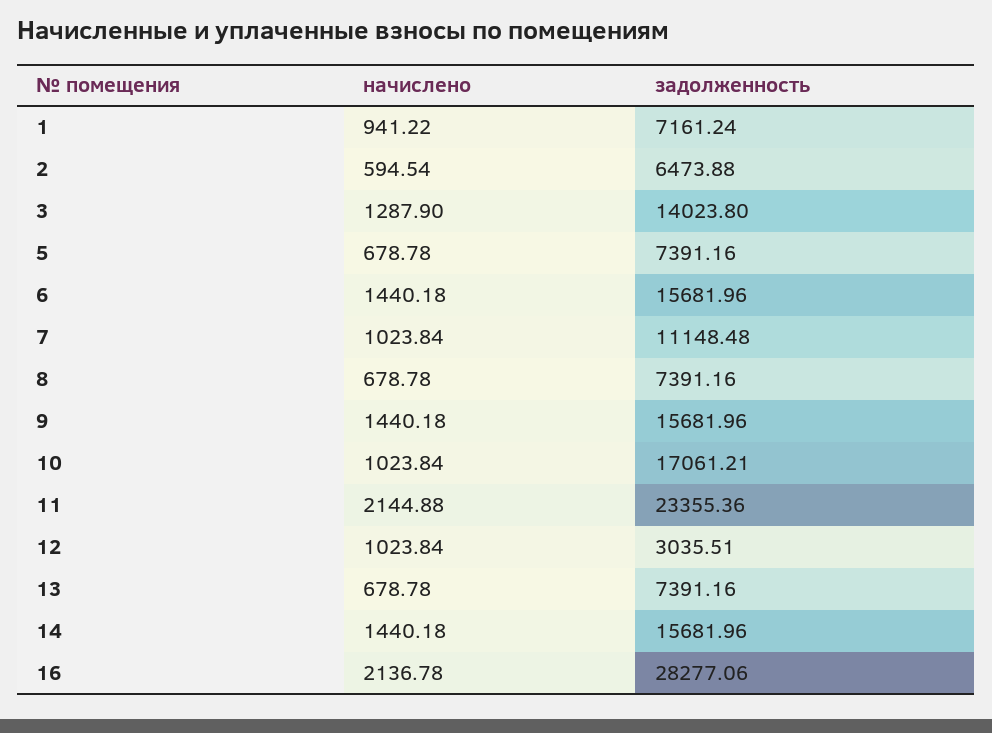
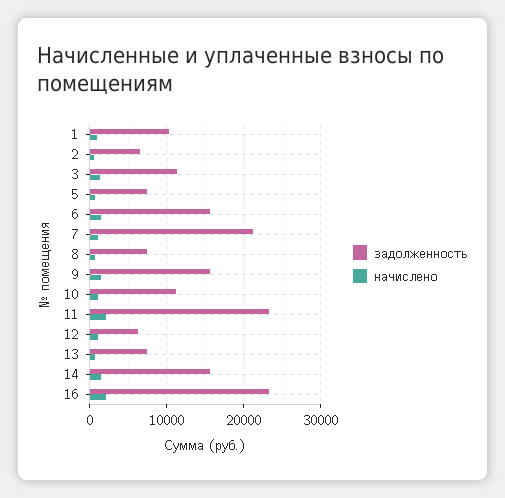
  {
    "начислено": {
      "1": 941.22,
      "2": 594.54,
      "3": 1287.9,
      "5": 678.78,
      "6": 1440.18,
      "7": 1023.84,
      "8": 678.78,
      "9": 1440.18,
      "10": 1023.84,
      "11": 2144.88,
      "12": 1023.84,
      "13": 678.78,
      "14": 1440.18,
      "16": 2136.78
    },
    "задолженность": {
-     "1": 7161.24,
+     "1": 10000,
      "2": 6473.88,
-     "3": 14023.8,
+     "3": 11000,
      "5": 7391.16,
      "6": 15681.96,
-     "7": 11148.48,
+     "7": 21000,
      "8": 7391.16,
      "9": 15681.96,
-     "10": 17061.21,
+     "10": 11000,
      "11": 23355.36,
-     "12": 3035.51,
+     "12": 6000,
      "13": 7391.16,
      "14": 15681.96,
-     "16": 28277.06
+     "16": 23000
    }
  }

